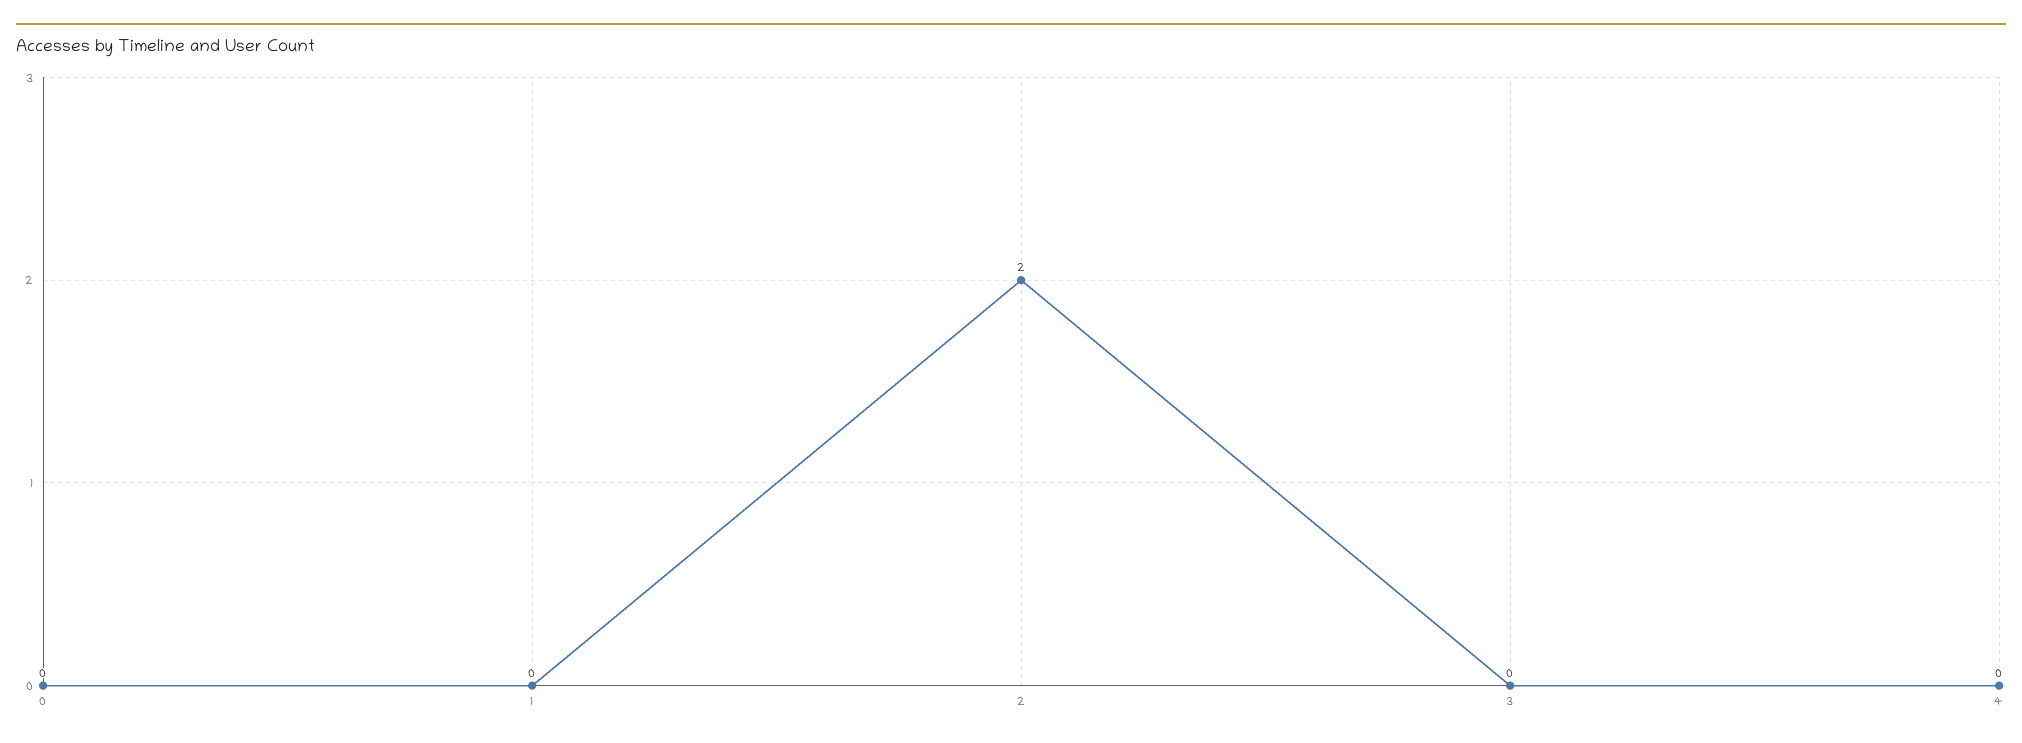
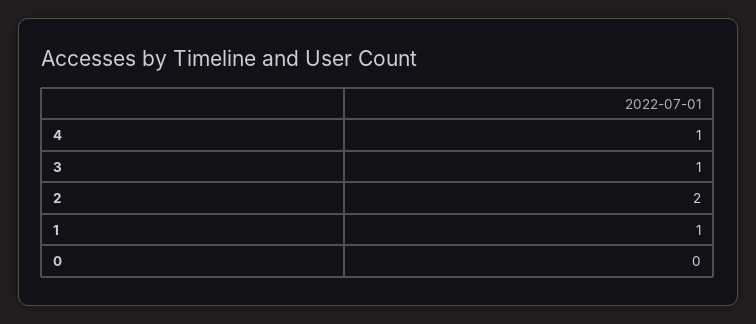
  {
    "0": 0,
-   "1": 0,
+   "1": 1,
    "2": 2,
-   "3": 0,
+   "3": 1,
-   "4": 0
+   "4": 1
  }

